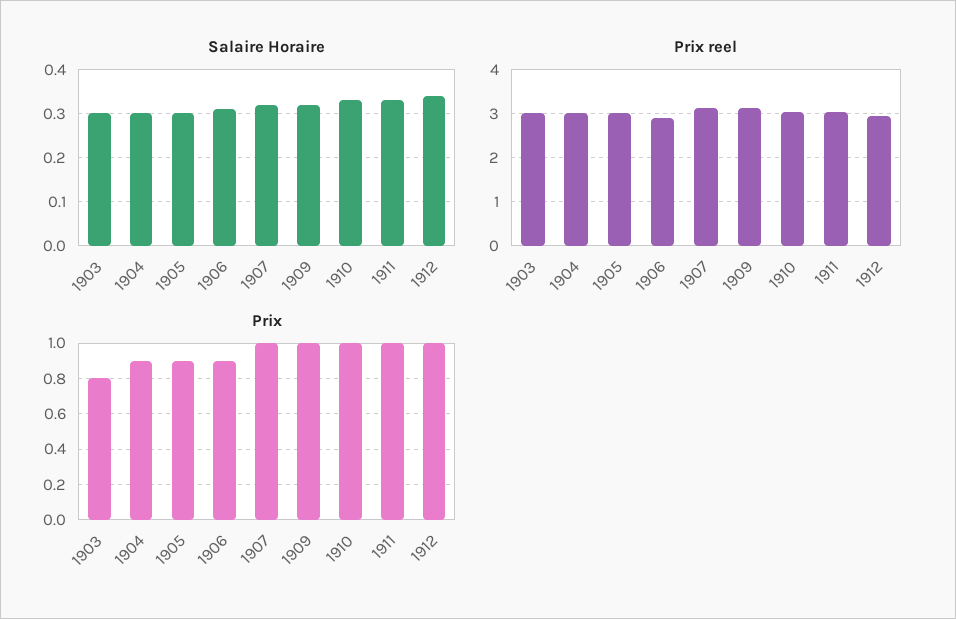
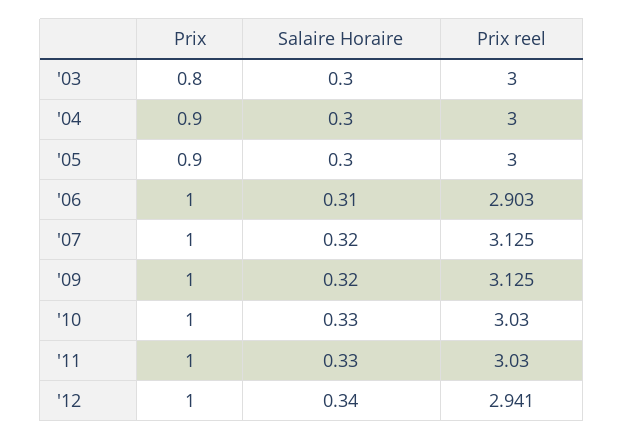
  {
    "Salaire Horaire": {
      "1903": 0.3,
      "1904": 0.3,
      "1905": 0.3,
      "1906": 0.31,
      "1907": 0.32,
      "1909": 0.32,
      "1910": 0.33,
      "1911": 0.33,
      "1912": 0.34
    },
    "Prix reel": {
      "1903": 3,
      "1904": 3,
      "1905": 3,
      "1906": 2.903,
      "1907": 3.125,
      "1909": 3.125,
      "1910": 3.03,
      "1911": 3.03,
      "1912": 2.941
    },
    "Prix": {
      "1903": 0.8,
      "1904": 0.9,
      "1905": 0.9,
-     "1906": 0.9,
+     "1906": 1,
      "1907": 1,
      "1909": 1,
      "1910": 1,
      "1911": 1,
      "1912": 1
    }
  }

